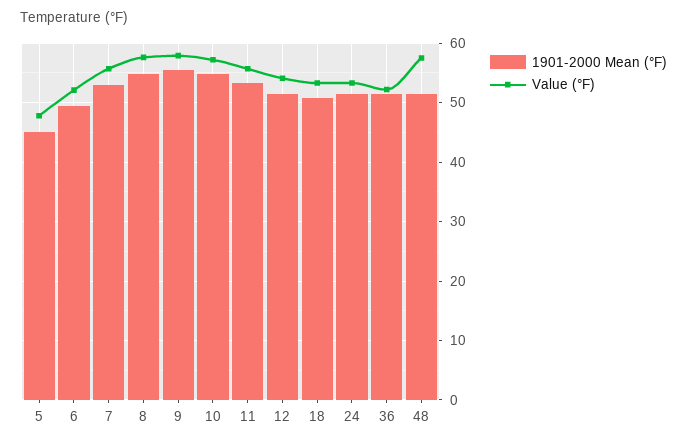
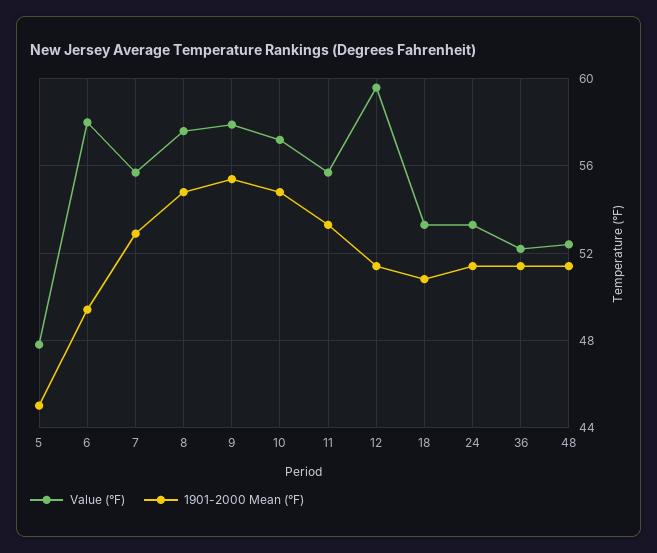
  {
    "1901-2000 Mean (°F)": {
      "5": 45,
      "6": 49.5,
      "7": 53,
      "8": 55,
      "9": 55.5,
      "10": 55,
      "11": 53.5,
      "12": 51.5,
      "18": 51,
      "24": 51.5,
      "36": 51.5,
      "48": 51.5
    },
    "Value (°F)": {
      "5": 48,
-     "6": 52,
+     "6": 58,
      "7": 55.5,
      "8": 57.5,
      "9": 58,
      "10": 57,
      "11": 55.5,
-     "12": 54,
+     "12": 59.5,
      "18": 53.5,
      "24": 53.5,
      "36": 52,
-     "48": 58
+     "48": 52.5
    }
  }

